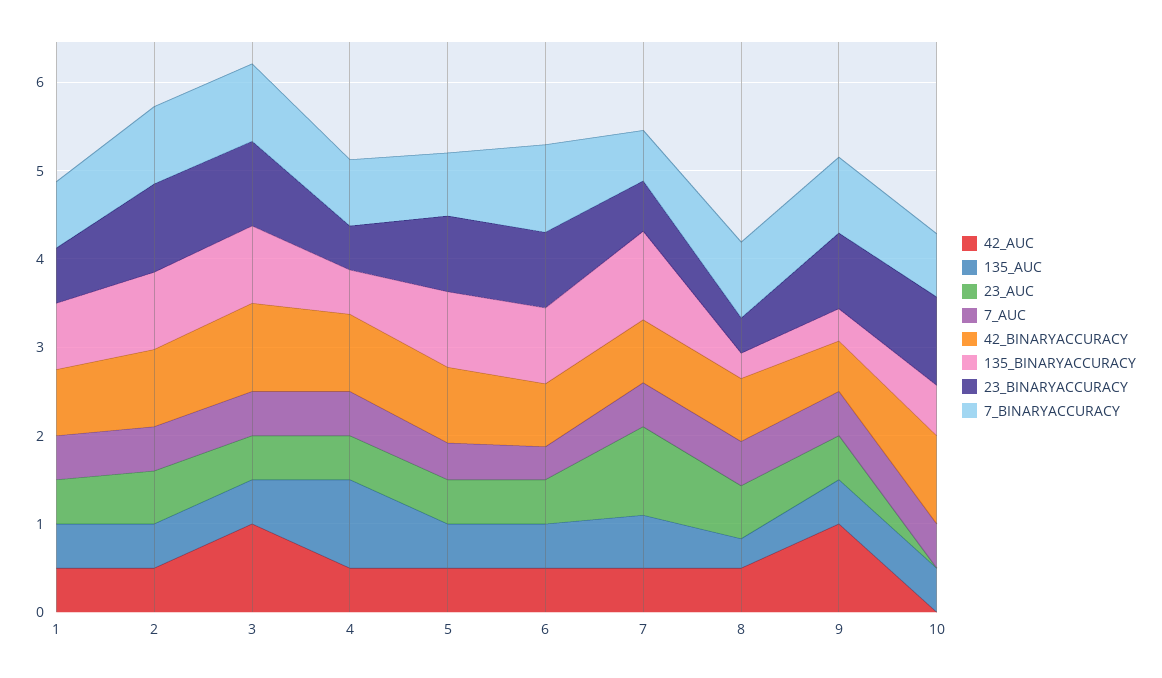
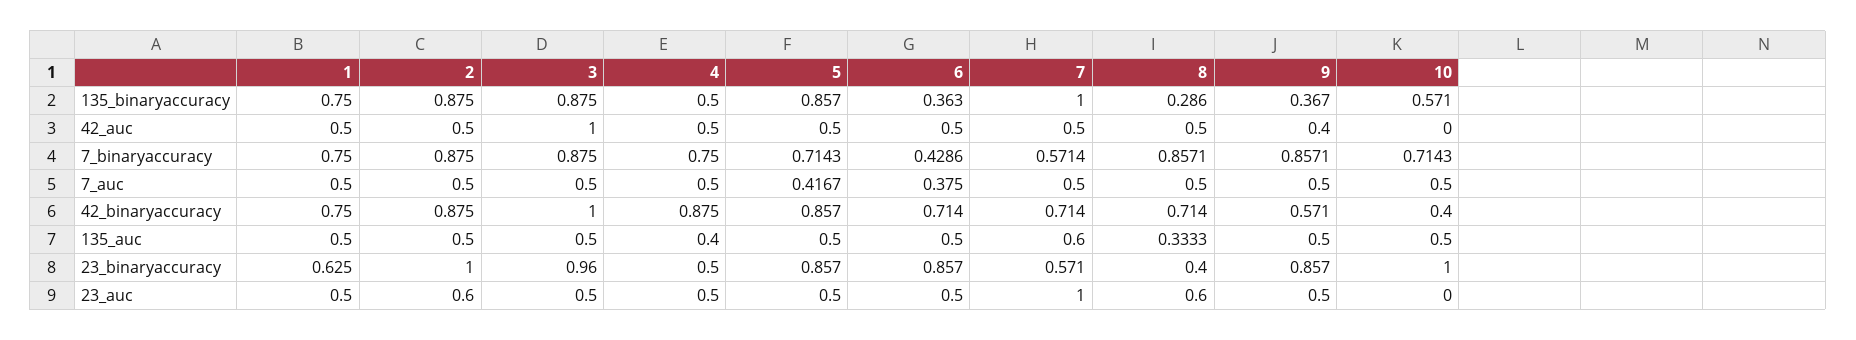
  {
    "42_AUC": {
      "1": 0.5,
      "2": 0.5,
      "3": 1,
      "4": 0.5,
      "5": 0.5,
      "6": 0.5,
      "7": 0.5,
      "8": 0.5,
-     "9": 1,
+     "9": 0.4,
      "10": 0
    },
    "135_AUC": {
      "1": 0.5,
      "2": 0.5,
      "3": 0.5,
-     "4": 1,
+     "4": 0.4,
      "5": 0.5,
      "6": 0.5,
      "7": 0.6,
      "8": 0.3333,
      "9": 0.5,
      "10": 0.5
    },
    "23_AUC": {
      "1": 0.5,
      "2": 0.6,
      "3": 0.5,
      "4": 0.5,
      "5": 0.5,
      "6": 0.5,
      "7": 1,
      "8": 0.6,
      "9": 0.5,
      "10": 0
    },
    "7_AUC": {
      "1": 0.5,
      "2": 0.5,
      "3": 0.5,
      "4": 0.5,
      "5": 0.4167,
      "6": 0.375,
      "7": 0.5,
      "8": 0.5,
      "9": 0.5,
      "10": 0.5
    },
    "42_BINARYACCURACY": {
      "1": 0.75,
      "2": 0.875,
      "3": 1,
      "4": 0.875,
      "5": 0.857,
      "6": 0.714,
      "7": 0.714,
      "8": 0.714,
      "9": 0.571,
-     "10": 1
+     "10": 0.4
    },
    "135_BINARYACCURACY": {
      "1": 0.75,
      "2": 0.875,
      "3": 0.875,
      "4": 0.5,
      "5": 0.857,
-     "6": 0.8,
+     "6": 0.363,
      "7": 1,
      "8": 0.286,
      "9": 0.367,
      "10": 0.571
    },
    "23_BINARYACCURACY": {
      "1": 0.625,
      "2": 1,
      "3": 0.96,
      "4": 0.5,
      "5": 0.857,
      "6": 0.857,
      "7": 0.571,
      "8": 0.4,
      "9": 0.857,
      "10": 1
    },
    "7_BINARYACCURACY": {
      "1": 0.75,
      "2": 0.875,
      "3": 0.875,
      "4": 0.75,
      "5": 0.7143,
-     "6": 1,
+     "6": 0.4286,
      "7": 0.5714,
      "8": 0.8571,
      "9": 0.8571,
      "10": 0.7143
    }
  }

